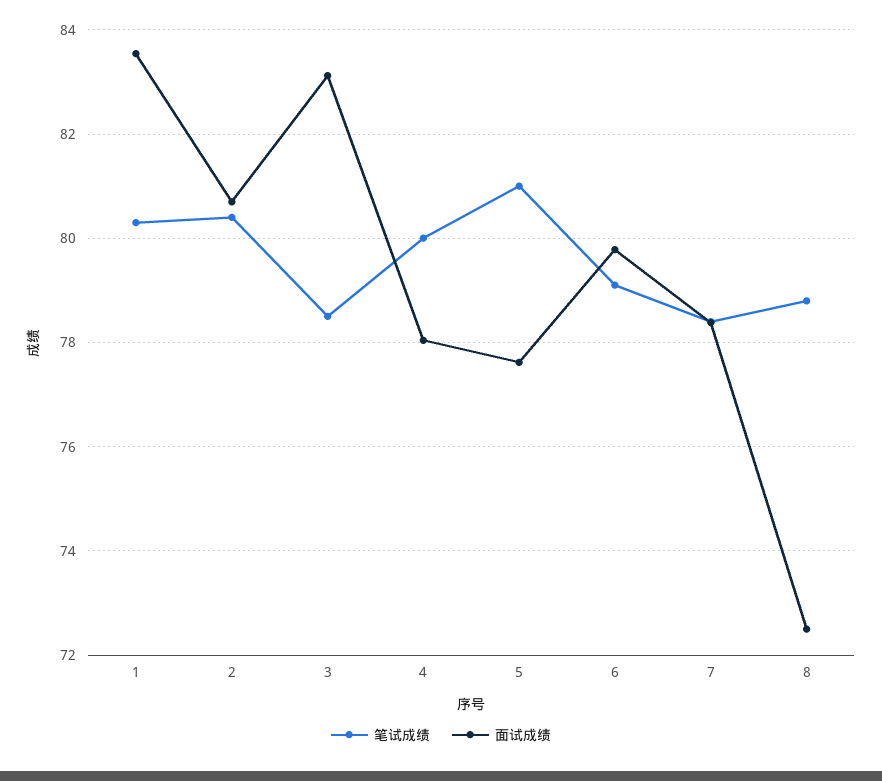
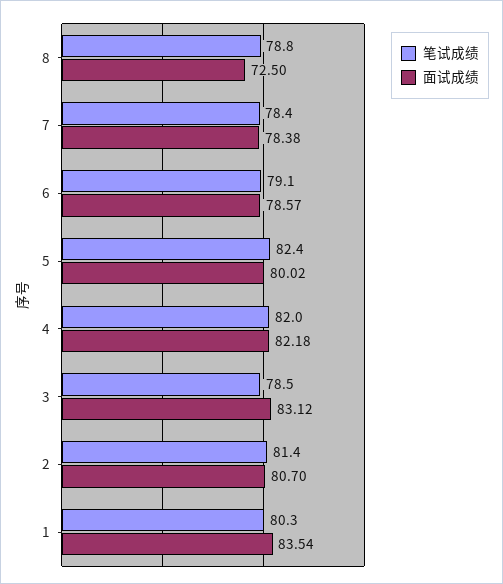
  {
    "笔试成绩": {
      "1": 80.3,
-     "2": 80.4,
+     "2": 81.4,
      "3": 78.5,
-     "4": 80,
+     "4": 82,
-     "5": 81,
+     "5": 82.4,
      "6": 79.1,
      "7": 78.4,
      "8": 78.8
    },
    "面试成绩": {
      "1": 83.54,
      "2": 80.7,
      "3": 83.12,
-     "4": 78,
+     "4": 82.18,
-     "5": 77.6,
+     "5": 80.02,
-     "6": 79.8,
+     "6": 78.57,
      "7": 78.38,
      "8": 72.5
    }
  }

